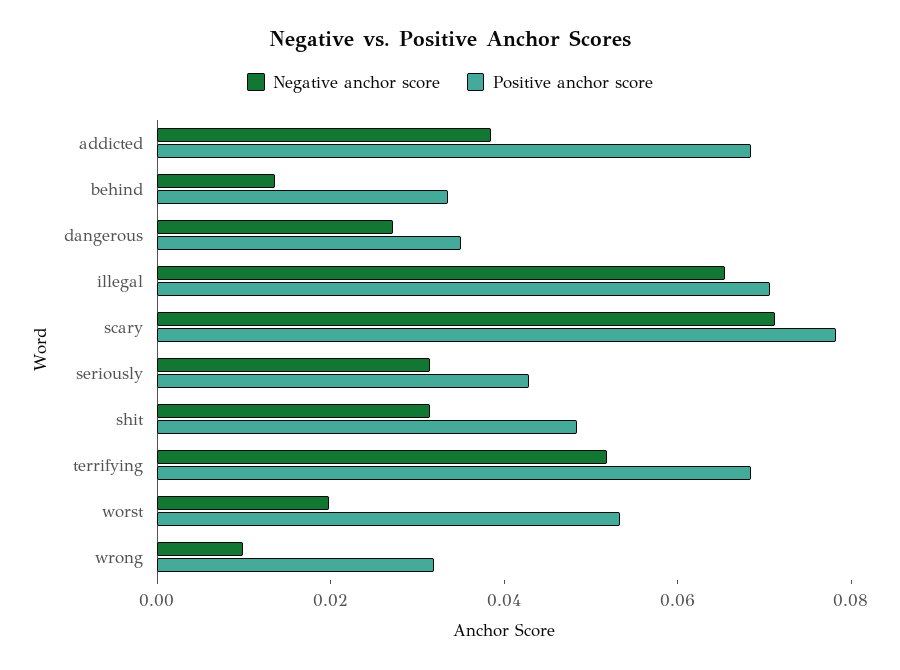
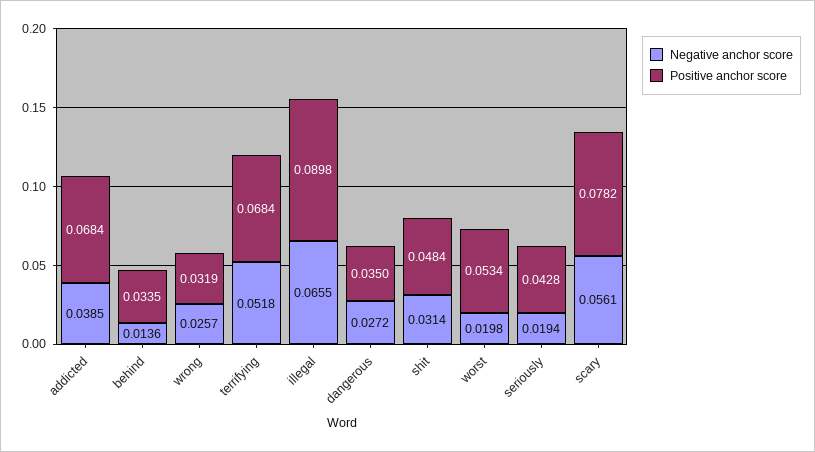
  {
    "Negative anchor score": {
      "addicted": 0.0385,
      "behind": 0.0136,
      "dangerous": 0.0272,
      "illegal": 0.0655,
-     "scary": 0.07,
+     "scary": 0.0561,
-     "seriously": 0.03,
+     "seriously": 0.0194,
      "shit": 0.0314,
      "terrifying": 0.0518,
      "worst": 0.0198,
-     "wrong": 0.01
+     "wrong": 0.0257
    },
    "Positive anchor score": {
      "addicted": 0.0684,
      "behind": 0.0335,
      "dangerous": 0.035,
-     "illegal": 0.07,
+     "illegal": 0.0898,
      "scary": 0.0782,
      "seriously": 0.0428,
      "shit": 0.0484,
      "terrifying": 0.0684,
      "worst": 0.0534,
      "wrong": 0.0319
    }
  }

